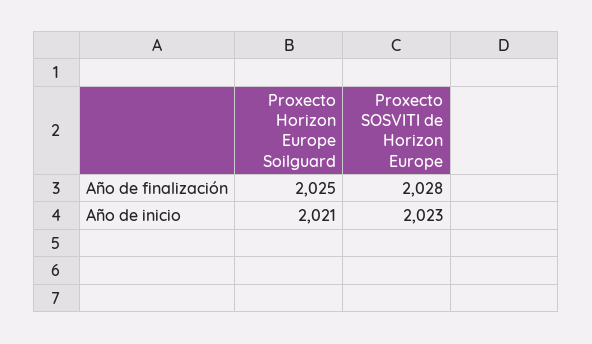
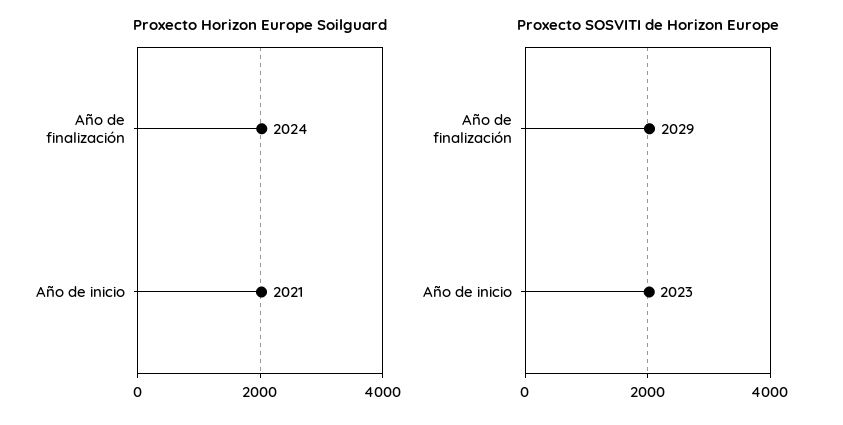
  {
    "Proxecto Horizon Europe Soilguard": {
-     "Año de finalización": 2025,
+     "Año de finalización": 2024,
      "Año de inicio": 2021
    },
    "Proxecto SOSVITI de Horizon Europe": {
-     "Año de finalización": 2028,
+     "Año de finalización": 2029,
      "Año de inicio": 2023
    }
  }

